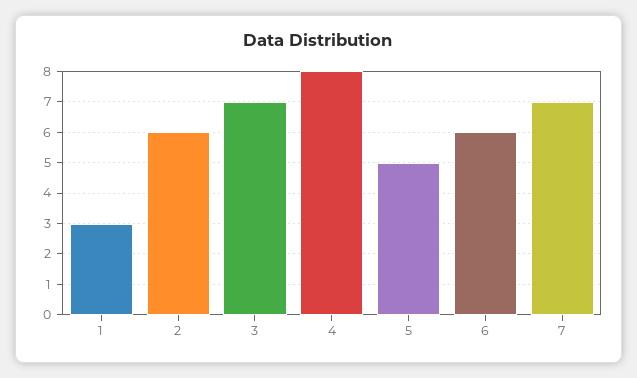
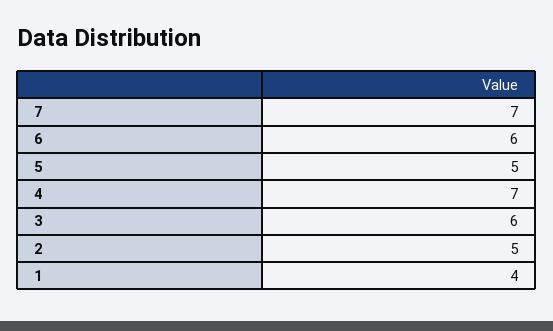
  {
-   "1": 3,
+   "1": 4,
-   "2": 6,
+   "2": 5,
-   "3": 7,
+   "3": 6,
-   "4": 8,
+   "4": 7,
    "5": 5,
    "6": 6,
    "7": 7
  }

